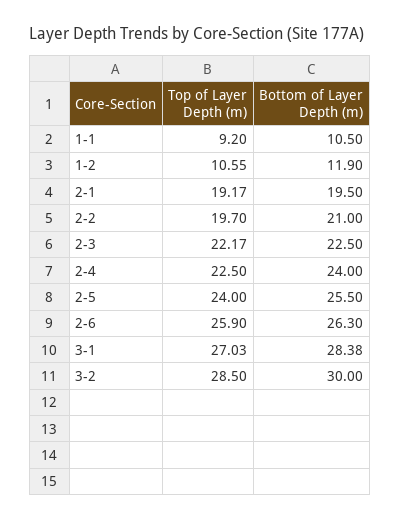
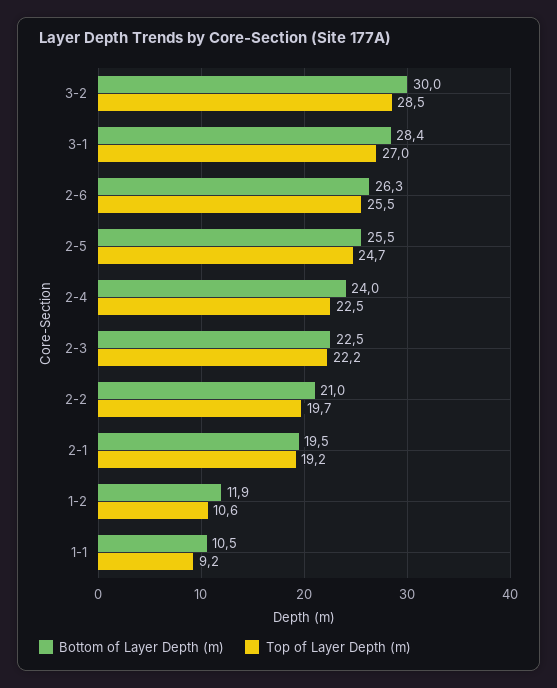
  {
    "Top of Layer Depth (m)": {
      "1-1": 9.2,
      "1-2": 10.55,
      "2-1": 19.17,
      "2-2": 19.7,
      "2-3": 22.17,
      "2-4": 22.5,
-     "2-5": 24,
+     "2-5": 24.7,
-     "2-6": 25.9,
+     "2-6": 25.5,
      "3-1": 27.03,
      "3-2": 28.5
    },
    "Bottom of Layer Depth (m)": {
      "1-1": 10.5,
      "1-2": 11.9,
      "2-1": 19.5,
      "2-2": 21,
      "2-3": 22.5,
      "2-4": 24,
      "2-5": 25.5,
      "2-6": 26.3,
      "3-1": 28.38,
      "3-2": 30
    }
  }

